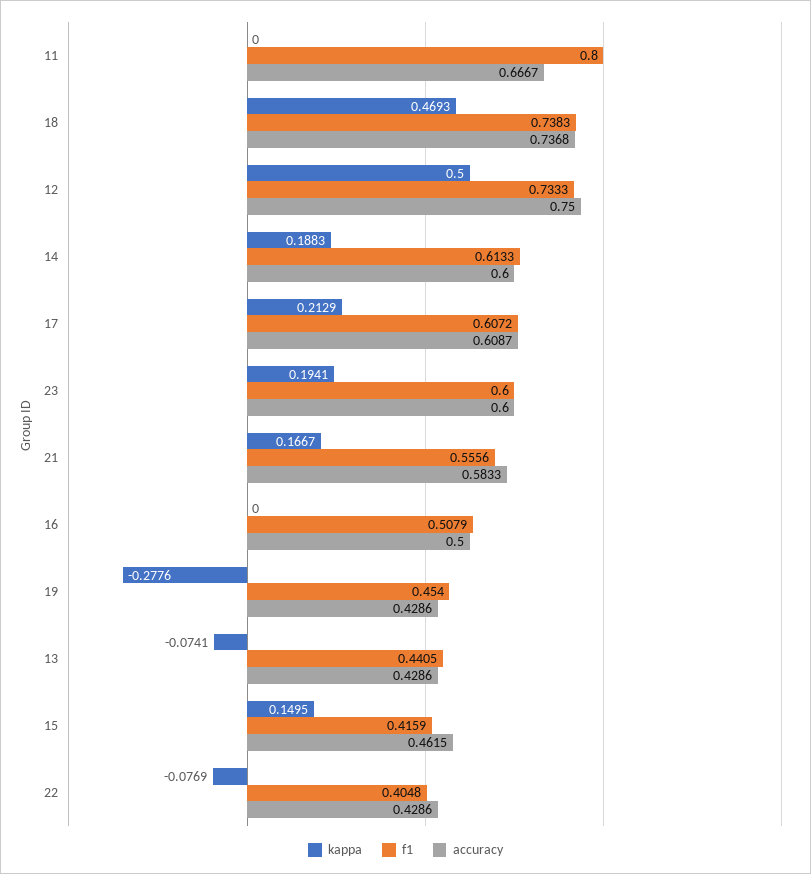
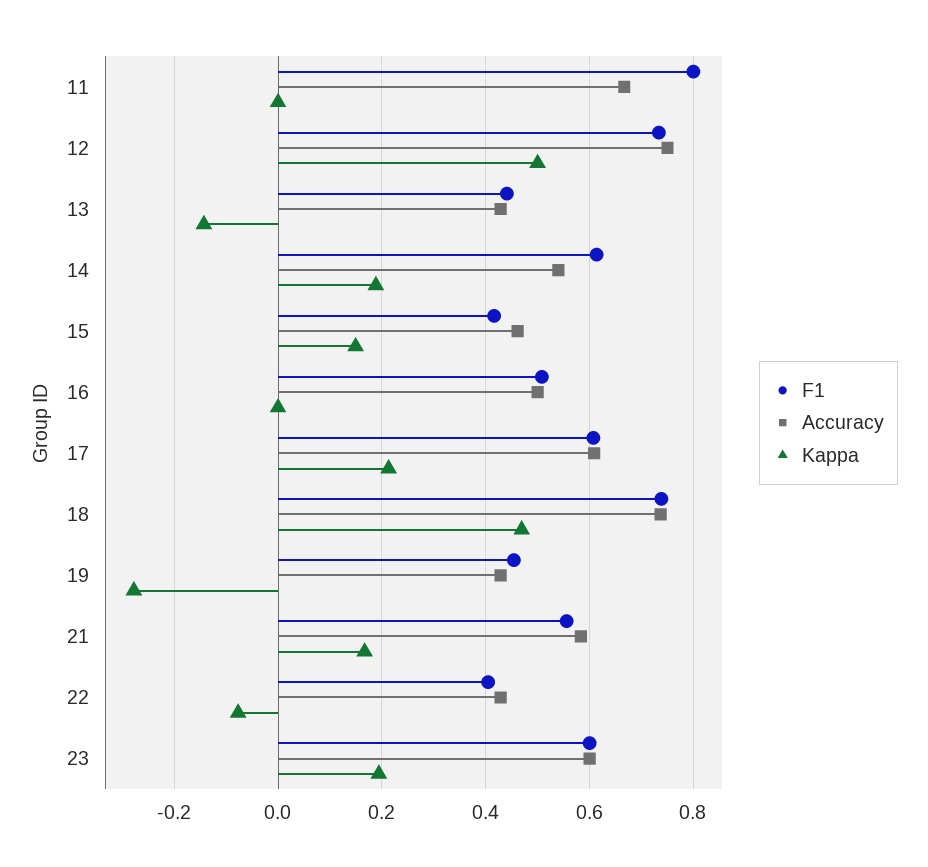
  {
    "kappa": {
      "11": 0,
      "18": 0.4693,
      "12": 0.5,
      "14": 0.1883,
      "17": 0.2129,
      "23": 0.1941,
      "21": 0.1667,
      "16": 0,
      "19": -0.2776,
-     "13": -0.0741,
+     "13": -0.14,
      "15": 0.1495,
      "22": -0.0769
    },
    "f1": {
      "11": 0.8,
      "18": 0.7383,
      "12": 0.7333,
      "14": 0.6133,
      "17": 0.6072,
      "23": 0.6,
      "21": 0.5556,
      "16": 0.5079,
      "19": 0.454,
      "13": 0.4405,
      "15": 0.4159,
      "22": 0.4048
    },
    "accuracy": {
      "11": 0.6667,
      "18": 0.7368,
      "12": 0.75,
-     "14": 0.6,
+     "14": 0.54,
      "17": 0.6087,
      "23": 0.6,
      "21": 0.5833,
      "16": 0.5,
      "19": 0.4286,
      "13": 0.4286,
      "15": 0.4615,
      "22": 0.4286
    }
  }

